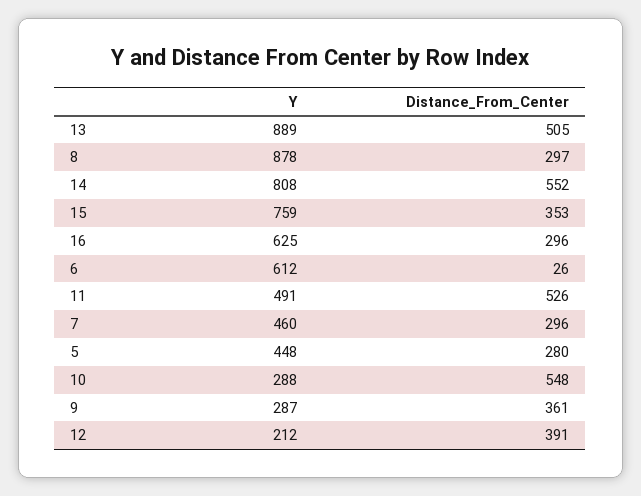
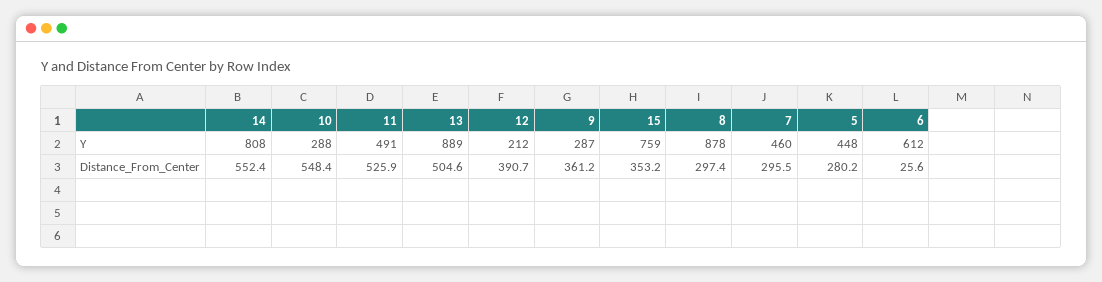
  {
    "Y": {
      "13": 889,
      "8": 878,
      "14": 808,
      "15": 759,
-     "16": 625,
      "6": 612,
      "11": 491,
      "7": 460,
      "5": 448,
      "10": 288,
      "9": 287,
      "12": 212
    },
    "Distance_From_Center": {
      "13": 504.6,
      "8": 297.4,
      "14": 552.4,
      "15": 353.2,
-     "16": 296,
      "6": 25.6,
      "11": 525.9,
      "7": 295.5,
      "5": 280.2,
      "10": 548.4,
      "9": 361.2,
      "12": 390.7
    }
  }

